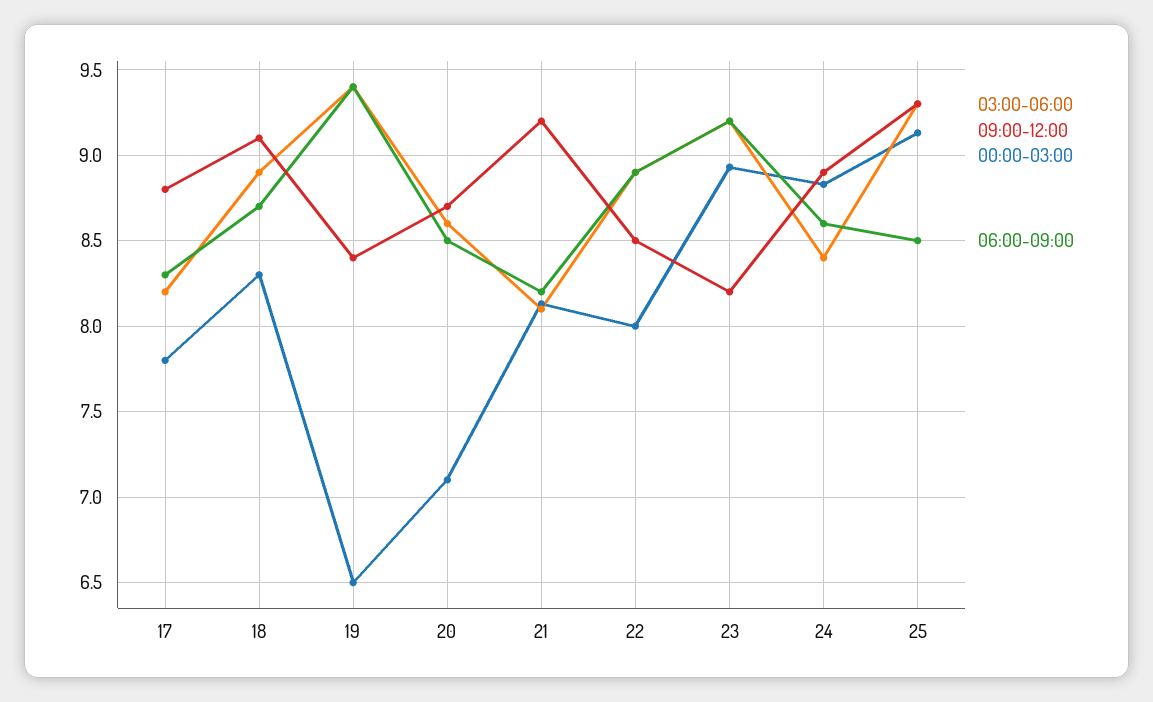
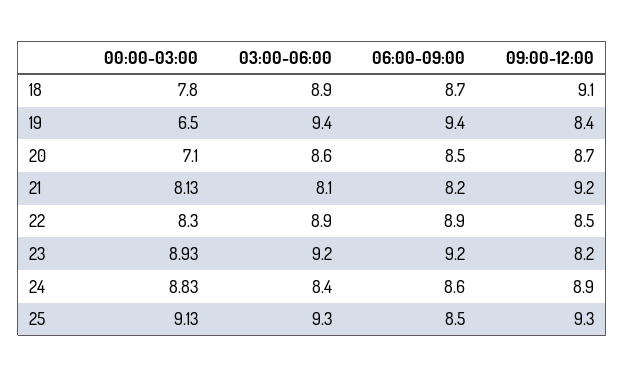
  {
    "03:00-06:00": {
-     "17": 8.2,
      "18": 8.9,
      "19": 9.4,
      "20": 8.6,
      "21": 8.1,
      "22": 8.9,
      "23": 9.2,
      "24": 8.4,
      "25": 9.3
    },
    "09:00-12:00": {
-     "17": 8.8,
      "18": 9.1,
      "19": 8.4,
      "20": 8.7,
      "21": 9.2,
      "22": 8.5,
      "23": 8.2,
      "24": 8.9,
      "25": 9.3
    },
    "00:00-03:00": {
-     "17": 7.8,
-     "18": 8.3,
+     "18": 7.8,
      "19": 6.5,
      "20": 7.1,
      "21": 8.13,
-     "22": 8,
+     "22": 8.3,
      "23": 8.93,
      "24": 8.83,
      "25": 9.13
    },
    "06:00-09:00": {
-     "17": 8.3,
      "18": 8.7,
      "19": 9.4,
      "20": 8.5,
      "21": 8.2,
      "22": 8.9,
      "23": 9.2,
      "24": 8.6,
      "25": 8.5
    }
  }

